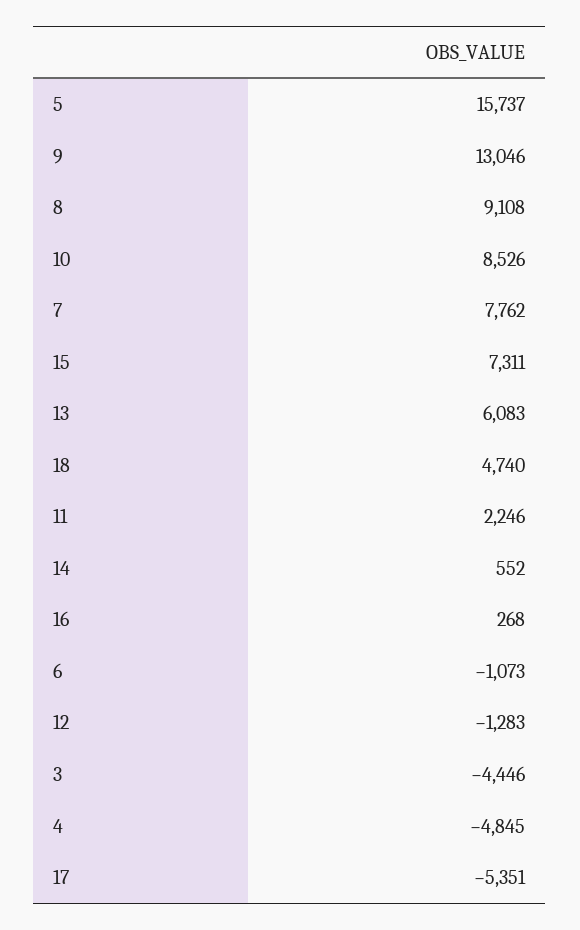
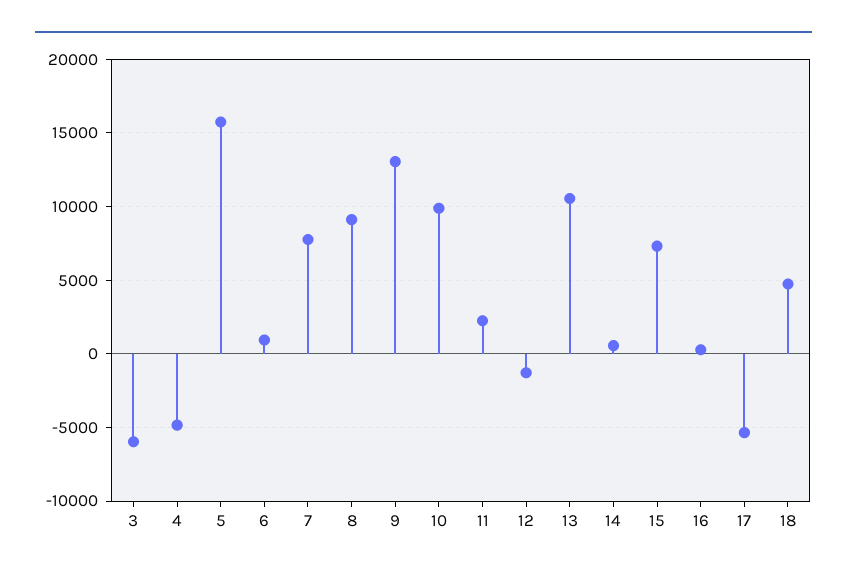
  {
    "5": 15737,
    "9": 13046,
    "8": 9108,
-   "10": 8526,
+   "10": 10000,
    "7": 7762,
    "15": 7311,
-   "13": 6083,
+   "13": 10500,
    "18": 4740,
    "11": 2246,
    "14": 552,
    "16": 268,
-   "6": -1073,
+   "6": 1000,
    "12": -1283,
-   "3": -4446,
+   "3": -6000,
    "4": -4845,
    "17": -5351
  }

